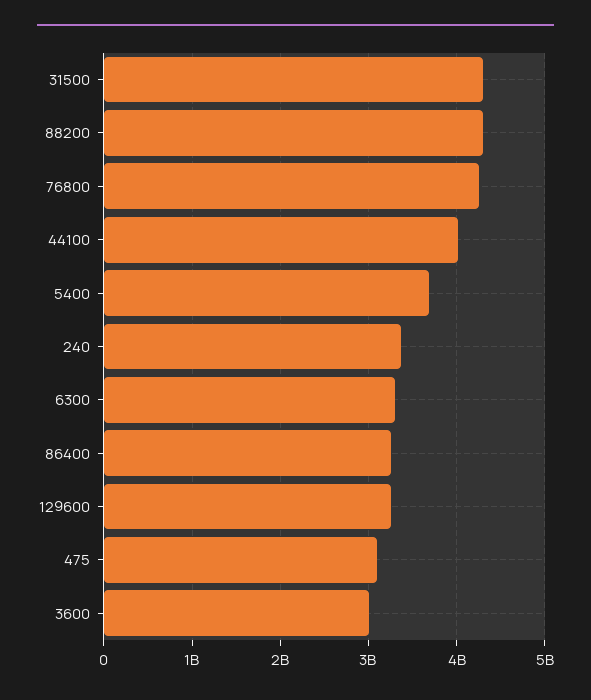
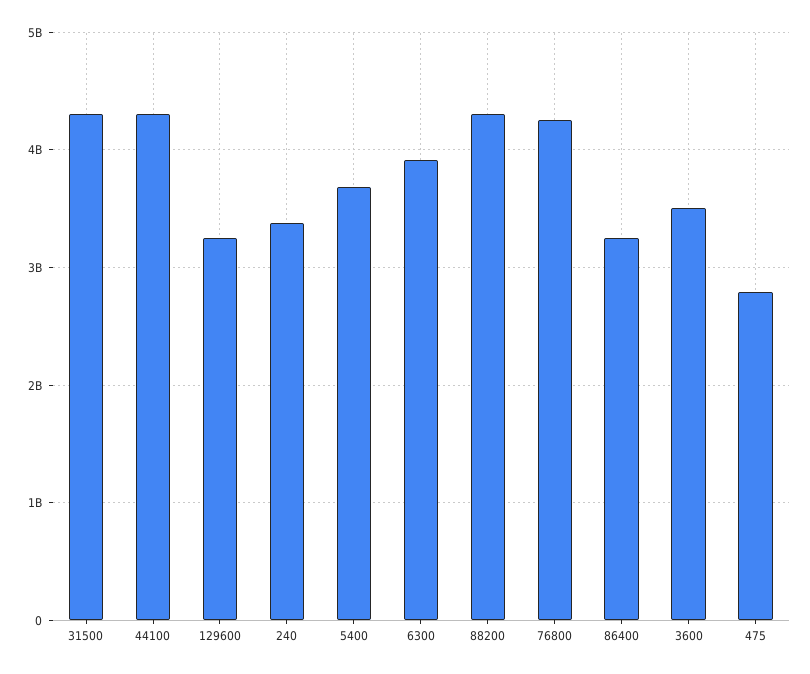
  {
    "31500": 4300000000,
    "88200": 4300000000,
    "76800": 4300000000,
-   "44100": 4000000000,
+   "44100": 4300000000,
    "5400": 3700000000,
    "240": 3400000000,
-   "6300": 3300000000,
+   "6300": 3900000000,
    "86400": 3300000000,
    "129600": 3300000000,
-   "475": 3100000000,
+   "475": 2800000000,
-   "3600": 3000000000
+   "3600": 3500000000
  }

